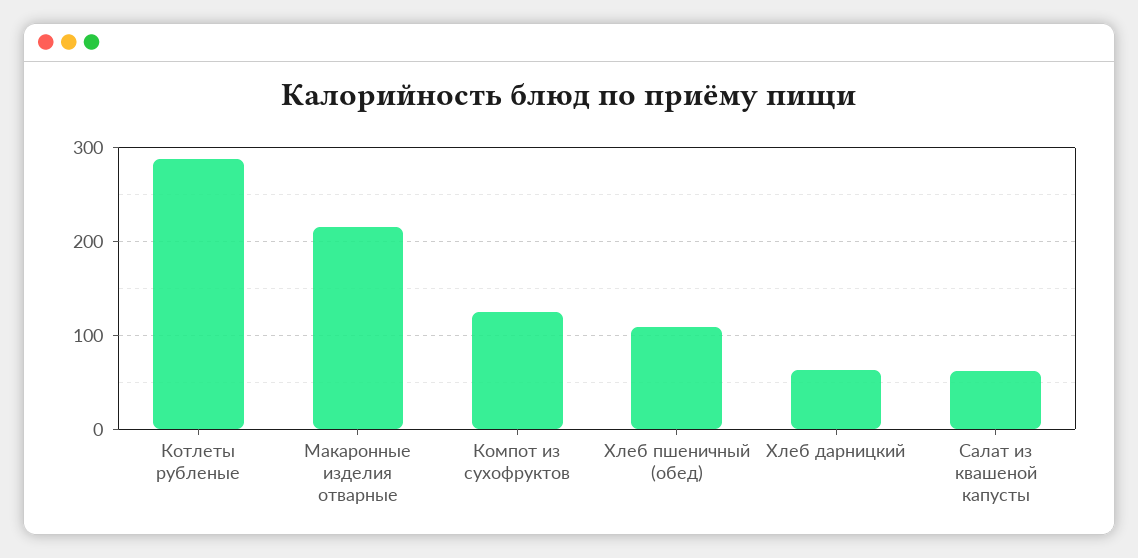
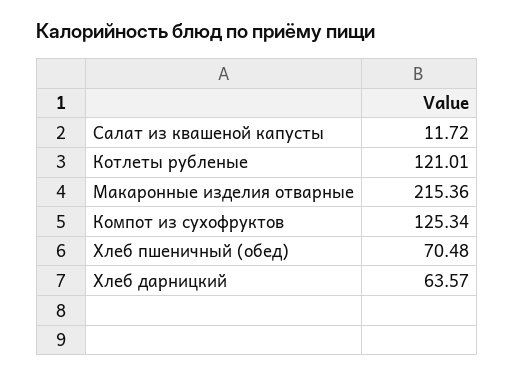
  {
-   "Котлеты рубленые": 290,
+   "Котлеты рубленые": 121.01,
    "Макаронные изделия отварные": 215.36,
    "Компот из сухофруктов": 125.34,
-   "Хлеб пшеничный (обед)": 110,
+   "Хлеб пшеничный (обед)": 70.48,
    "Хлеб дарницкий": 63.57,
-   "Салат из квашеной капусты": 60
+   "Салат из квашеной капусты": 11.72
  }

